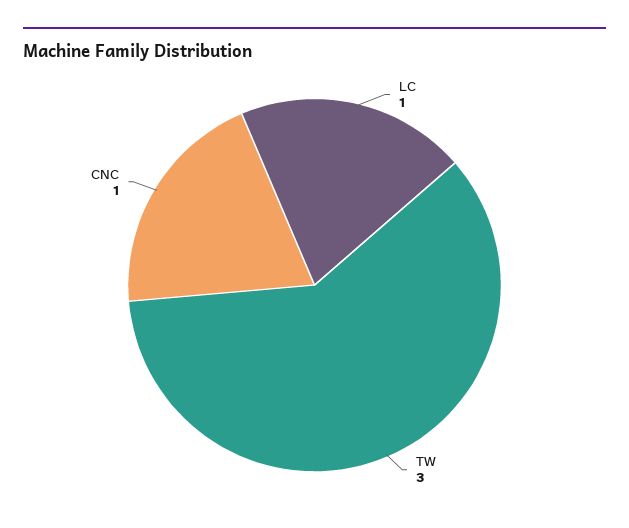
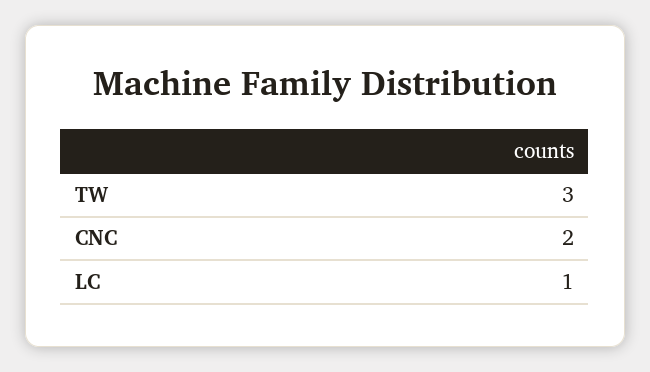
  {
    "LC": 1,
    "TW": 3,
-   "CNC": 1
+   "CNC": 2
  }

